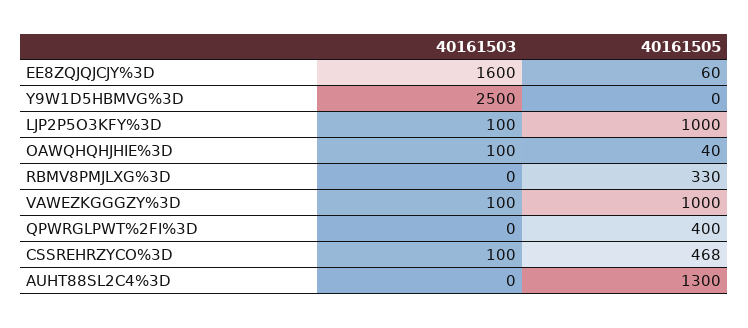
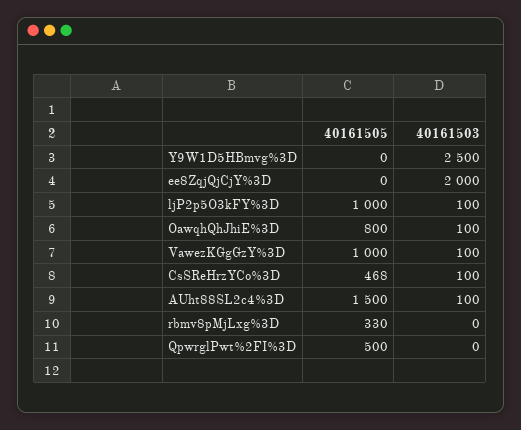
  {
    "40161503": {
-     "EE8ZQJQJCJY%3D": 1600,
+     "EE8ZQJQJCJY%3D": 2000,
      "Y9W1D5HBMVG%3D": 2500,
      "LJP2P5O3KFY%3D": 100,
      "OAWQHQHJHIE%3D": 100,
      "RBMV8PMJLXG%3D": 0,
      "VAWEZKGGGZY%3D": 100,
      "QPWRGLPWT%2FI%3D": 0,
      "CSSREHRZYCO%3D": 100,
-     "AUHT88SL2C4%3D": 0
+     "AUHT88SL2C4%3D": 100
    },
    "40161505": {
-     "EE8ZQJQJCJY%3D": 60,
+     "EE8ZQJQJCJY%3D": 0,
      "Y9W1D5HBMVG%3D": 0,
      "LJP2P5O3KFY%3D": 1000,
-     "OAWQHQHJHIE%3D": 40,
+     "OAWQHQHJHIE%3D": 800,
      "RBMV8PMJLXG%3D": 330,
      "VAWEZKGGGZY%3D": 1000,
-     "QPWRGLPWT%2FI%3D": 400,
+     "QPWRGLPWT%2FI%3D": 500,
      "CSSREHRZYCO%3D": 468,
-     "AUHT88SL2C4%3D": 1300
+     "AUHT88SL2C4%3D": 1500
    }
  }

